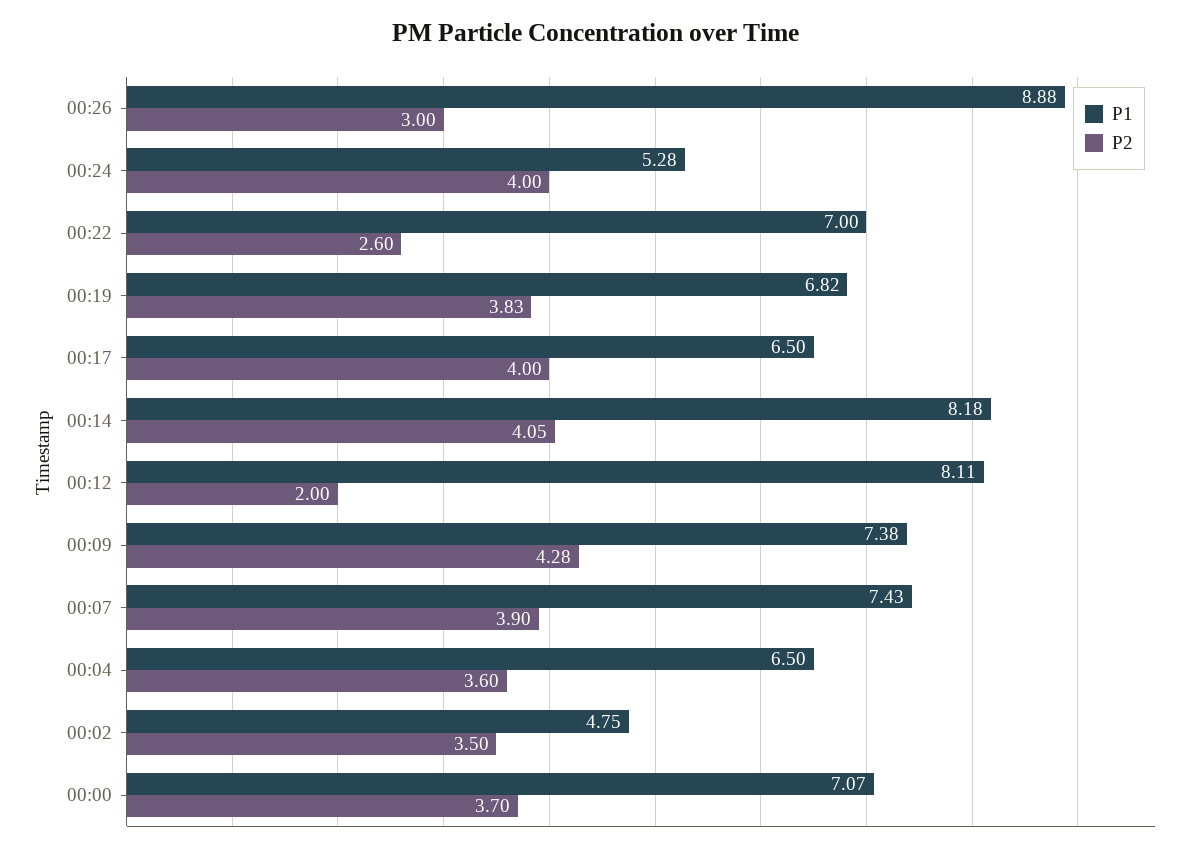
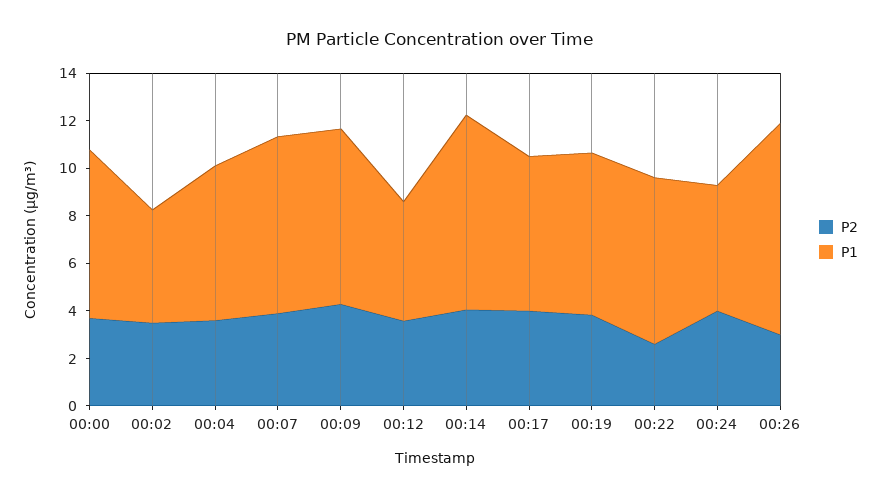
  {
    "P1": {
      "00:26": 8.88,
      "00:24": 5.28,
      "00:22": 7,
      "00:19": 6.82,
      "00:17": 6.5,
      "00:14": 8.18,
-     "00:12": 8.11,
+     "00:12": 5,
      "00:09": 7.38,
      "00:07": 7.43,
      "00:04": 6.5,
      "00:02": 4.75,
      "00:00": 7.07
    },
    "P2": {
      "00:26": 3,
      "00:24": 4,
      "00:22": 2.6,
      "00:19": 3.83,
      "00:17": 4,
      "00:14": 4.05,
-     "00:12": 2,
+     "00:12": 3.5,
      "00:09": 4.28,
      "00:07": 3.9,
      "00:04": 3.6,
      "00:02": 3.5,
      "00:00": 3.7
    }
  }

